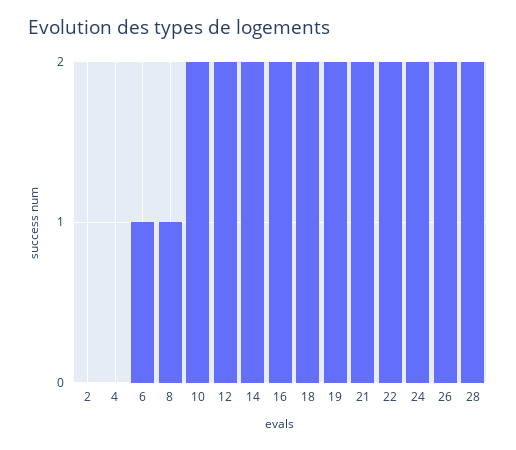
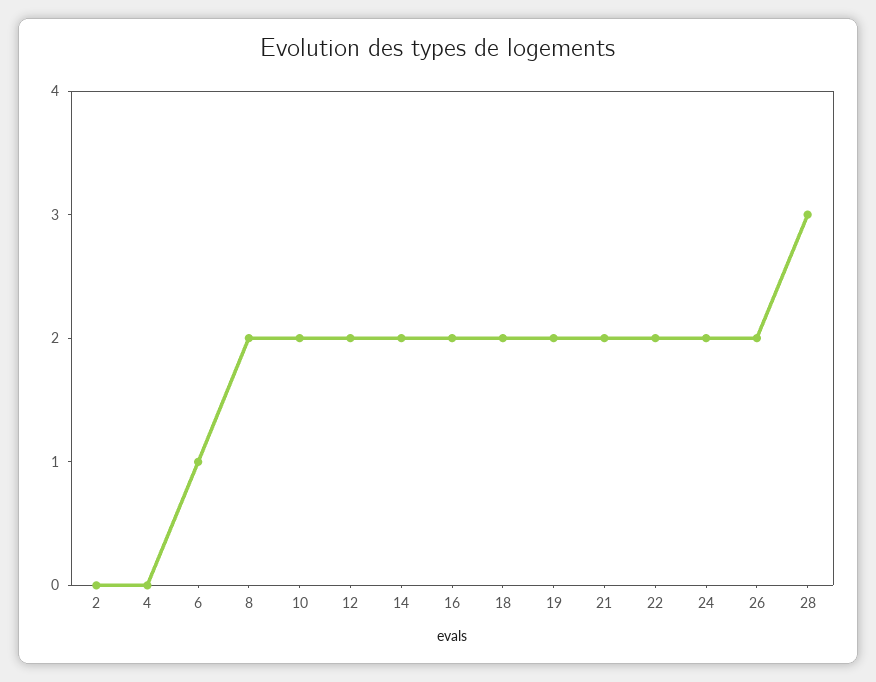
  {
    "2": 0,
    "4": 0,
    "6": 1,
-   "8": 1,
+   "8": 2,
    "10": 2,
    "12": 2,
    "14": 2,
    "16": 2,
    "18": 2,
    "19": 2,
    "21": 2,
    "22": 2,
    "24": 2,
    "26": 2,
-   "28": 2
+   "28": 3
  }

